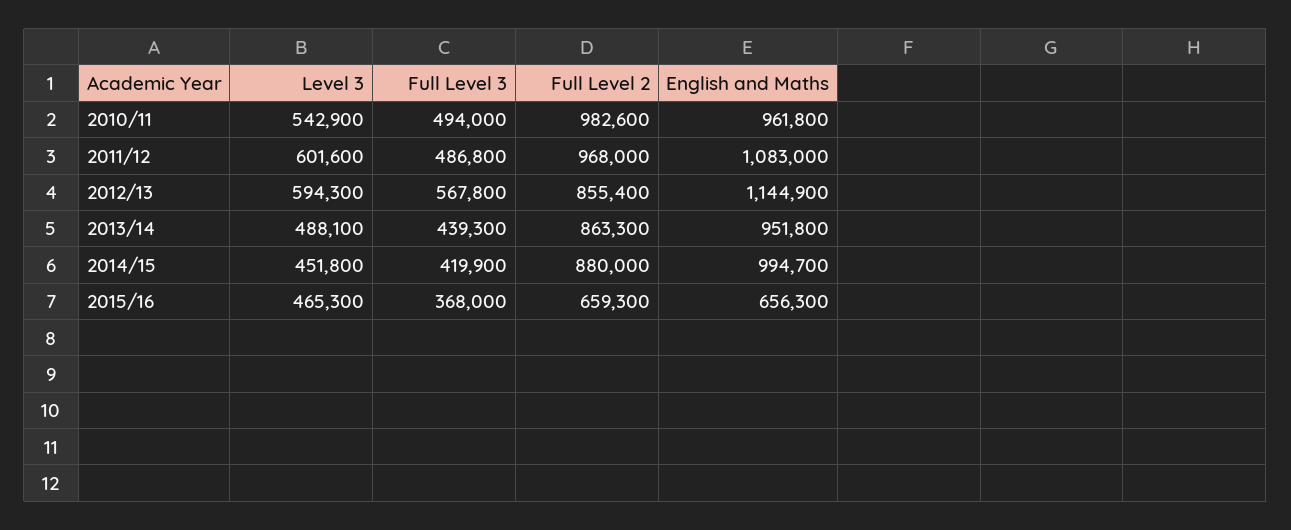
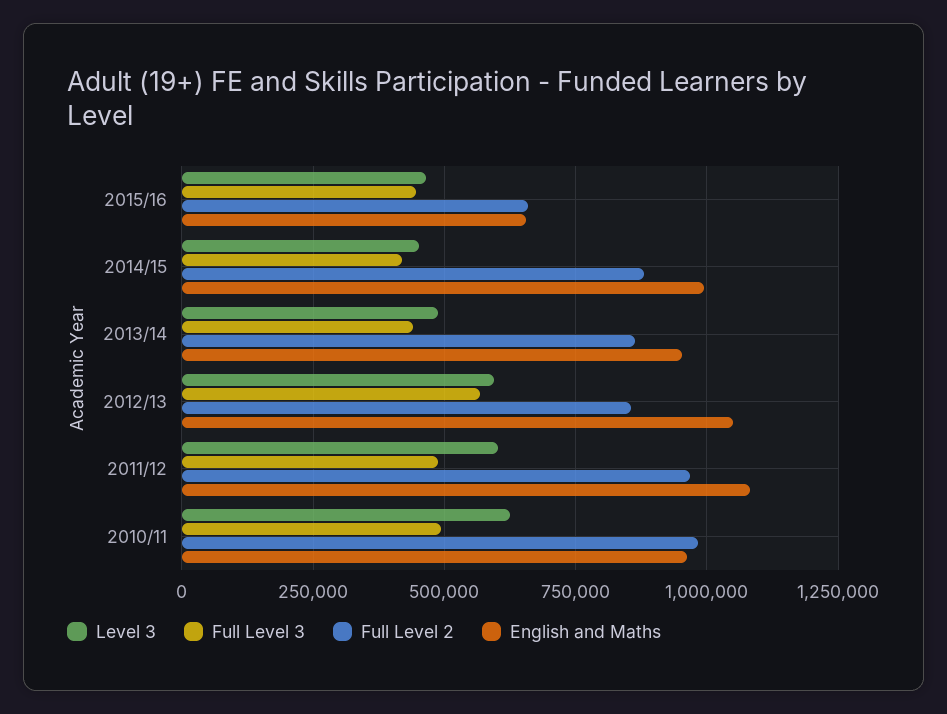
  {
    "Level 3": {
-     "2010/11": 542900,
+     "2010/11": 625000,
      "2011/12": 601600,
      "2012/13": 594300,
      "2013/14": 488100,
      "2014/15": 451800,
      "2015/16": 465300
    },
    "Full Level 3": {
      "2010/11": 494000,
      "2011/12": 486800,
      "2012/13": 567800,
      "2013/14": 439300,
      "2014/15": 419900,
-     "2015/16": 368000
+     "2015/16": 450000
    },
    "Full Level 2": {
      "2010/11": 982600,
      "2011/12": 968000,
      "2012/13": 855400,
      "2013/14": 863300,
      "2014/15": 880000,
      "2015/16": 659300
    },
    "English and Maths": {
      "2010/11": 961800,
      "2011/12": 1083000,
-     "2012/13": 1144900,
+     "2012/13": 1050000,
      "2013/14": 951800,
      "2014/15": 994700,
      "2015/16": 656300
    }
  }

